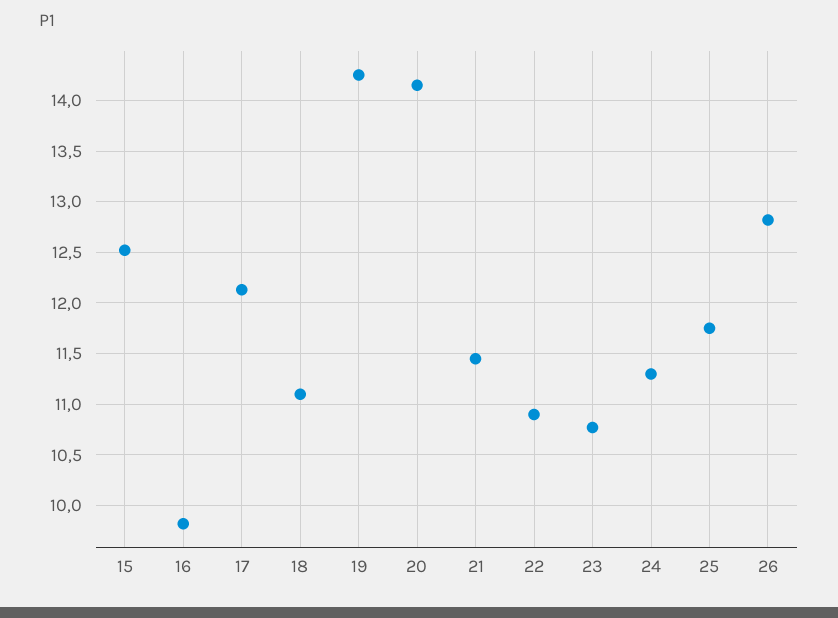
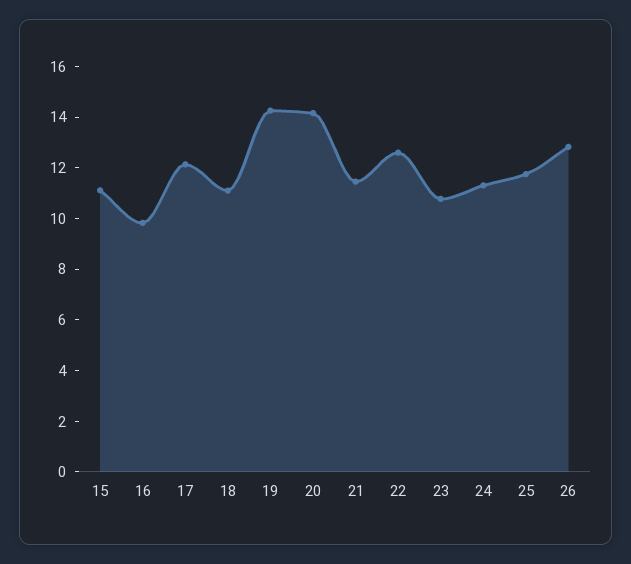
  {
-   "15": 12.5,
+   "15": 11,
    "16": 9.8,
    "17": 12.1,
    "18": 11.1,
    "19": 14.3,
    "20": 14.2,
    "21": 11.5,
-   "22": 10.9,
+   "22": 12.5,
    "23": 10.8,
    "24": 11.3,
    "25": 11.8,
    "26": 12.8
  }

